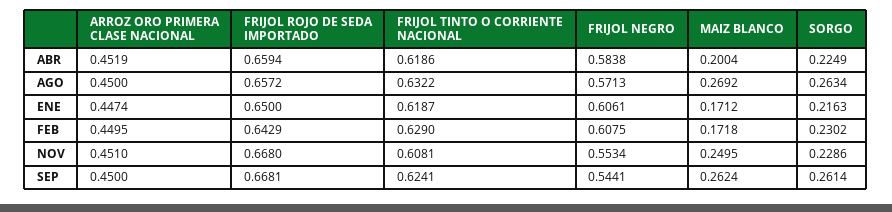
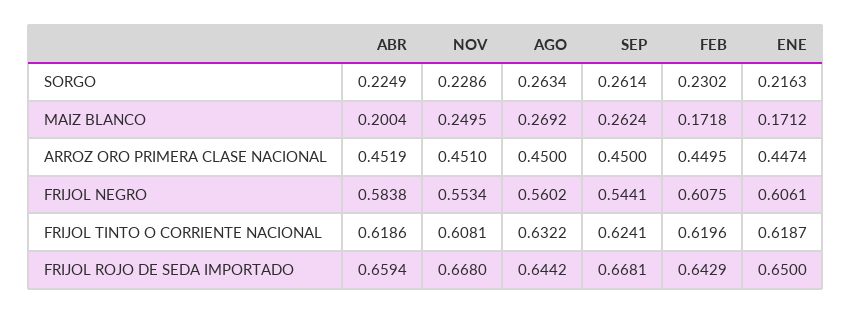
  {
    "ARROZ ORO PRIMERA CLASE NACIONAL": {
      "ABR": 0.4519,
      "AGO": 0.45,
      "ENE": 0.4474,
      "FEB": 0.4495,
      "NOV": 0.451,
      "SEP": 0.45
    },
    "FRIJOL ROJO DE SEDA IMPORTADO": {
      "ABR": 0.6594,
-     "AGO": 0.6572,
+     "AGO": 0.6442,
      "ENE": 0.65,
      "FEB": 0.6429,
      "NOV": 0.668,
      "SEP": 0.6681
    },
    "FRIJOL TINTO O CORRIENTE NACIONAL": {
      "ABR": 0.6186,
      "AGO": 0.6322,
      "ENE": 0.6187,
-     "FEB": 0.629,
+     "FEB": 0.6196,
      "NOV": 0.6081,
      "SEP": 0.6241
    },
    "FRIJOL NEGRO": {
      "ABR": 0.5838,
-     "AGO": 0.5713,
+     "AGO": 0.5602,
      "ENE": 0.6061,
      "FEB": 0.6075,
      "NOV": 0.5534,
      "SEP": 0.5441
    },
    "MAIZ BLANCO": {
      "ABR": 0.2004,
      "AGO": 0.2692,
      "ENE": 0.1712,
      "FEB": 0.1718,
      "NOV": 0.2495,
      "SEP": 0.2624
    },
    "SORGO": {
      "ABR": 0.2249,
      "AGO": 0.2634,
      "ENE": 0.2163,
      "FEB": 0.2302,
      "NOV": 0.2286,
      "SEP": 0.2614
    }
  }

